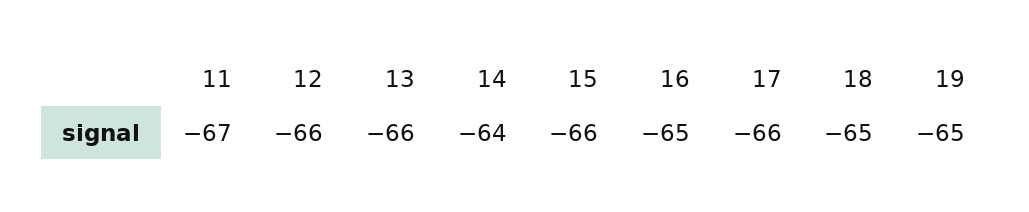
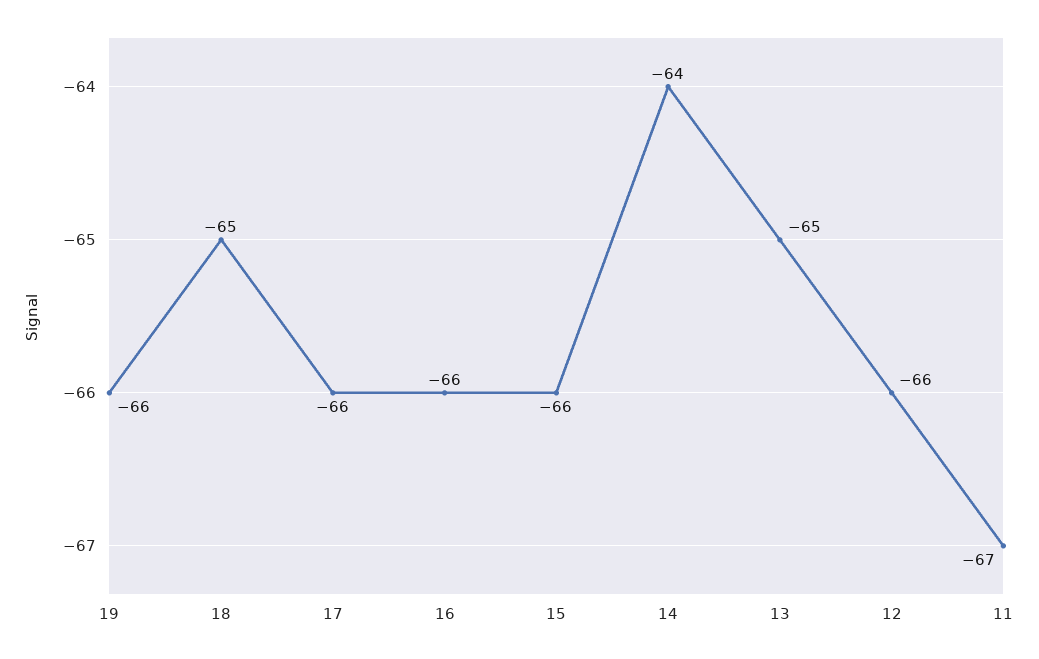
  {
    "11": -67,
    "12": -66,
-   "13": -66,
+   "13": -65,
    "14": -64,
    "15": -66,
-   "16": -65,
+   "16": -66,
    "17": -66,
    "18": -65,
-   "19": -65
+   "19": -66
  }

